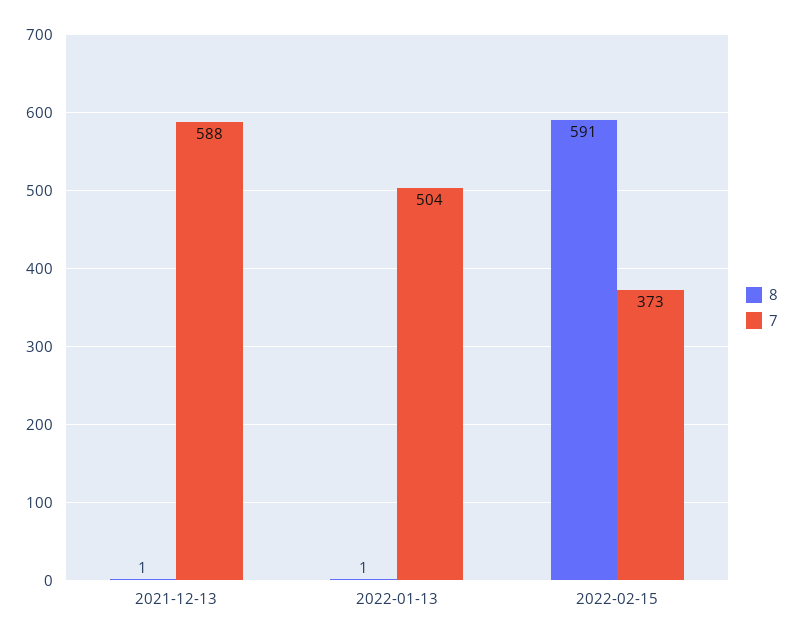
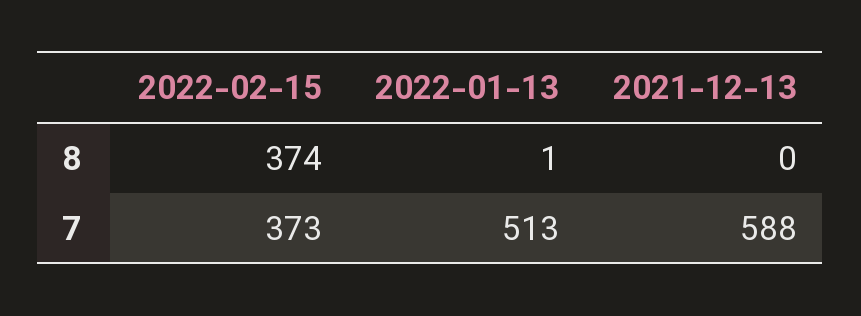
  {
    "8": {
-     "2021-12-13": 1,
+     "2021-12-13": 0,
      "2022-01-13": 1,
-     "2022-02-15": 591
+     "2022-02-15": 374
    },
    "7": {
      "2021-12-13": 588,
-     "2022-01-13": 504,
+     "2022-01-13": 513,
      "2022-02-15": 373
    }
  }

